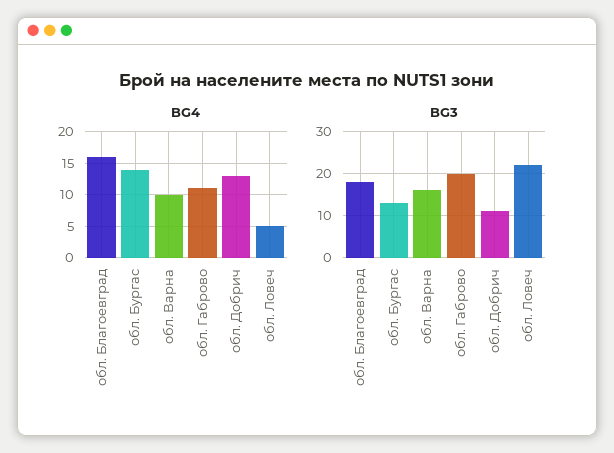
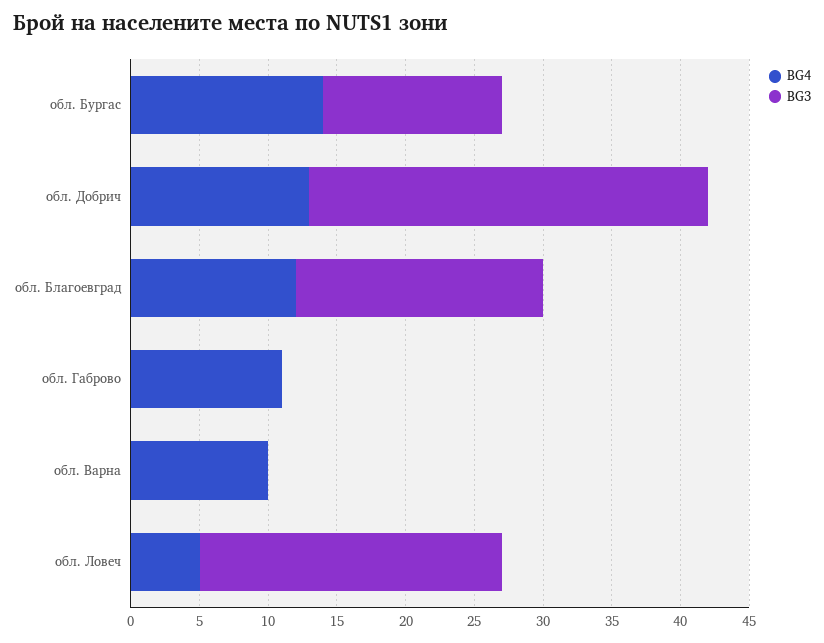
  {
    "BG4": {
-     "обл. Благоевград": 16,
+     "обл. Благоевград": 12,
      "обл. Бургас": 14,
      "обл. Варна": 10,
      "обл. Габрово": 11,
      "обл. Добрич": 13,
      "обл. Ловеч": 5
    },
    "BG3": {
      "обл. Благоевград": 18,
      "обл. Бургас": 13,
-     "обл. Варна": 15,
+     "обл. Варна": 0,
-     "обл. Габрово": 20,
+     "обл. Габрово": 0,
-     "обл. Добрич": 10,
+     "обл. Добрич": 29,
      "обл. Ловеч": 22
    }
  }

